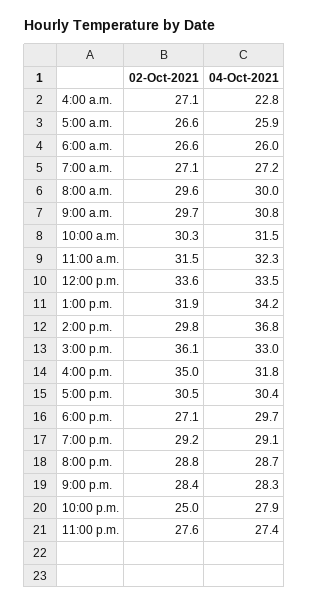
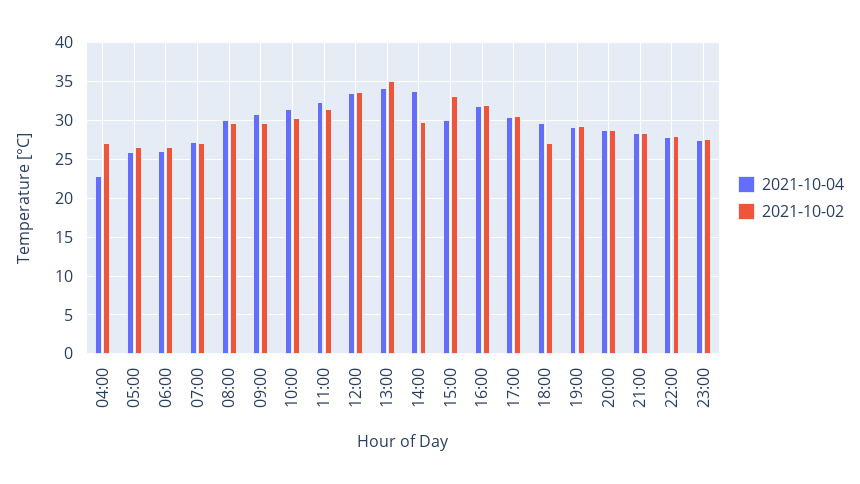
  {
    "02-Oct-2021": {
      "4:00 a.m.": 27.1,
      "5:00 a.m.": 26.6,
      "6:00 a.m.": 26.6,
      "7:00 a.m.": 27.1,
      "8:00 a.m.": 29.6,
      "9:00 a.m.": 29.7,
      "10:00 a.m.": 30.3,
      "11:00 a.m.": 31.5,
      "12:00 p.m.": 33.6,
-     "1:00 p.m.": 31.9,
+     "1:00 p.m.": 35,
      "2:00 p.m.": 29.8,
-     "3:00 p.m.": 36.1,
+     "3:00 p.m.": 33,
-     "4:00 p.m.": 35,
+     "4:00 p.m.": 32,
      "5:00 p.m.": 30.5,
      "6:00 p.m.": 27.1,
      "7:00 p.m.": 29.2,
      "8:00 p.m.": 28.8,
      "9:00 p.m.": 28.4,
-     "10:00 p.m.": 25,
+     "10:00 p.m.": 28,
      "11:00 p.m.": 27.6
    },
    "04-Oct-2021": {
      "4:00 a.m.": 22.8,
      "5:00 a.m.": 25.9,
      "6:00 a.m.": 26,
      "7:00 a.m.": 27.2,
      "8:00 a.m.": 30,
      "9:00 a.m.": 30.8,
      "10:00 a.m.": 31.5,
      "11:00 a.m.": 32.3,
      "12:00 p.m.": 33.5,
      "1:00 p.m.": 34.2,
-     "2:00 p.m.": 36.8,
+     "2:00 p.m.": 34,
-     "3:00 p.m.": 33,
+     "3:00 p.m.": 30,
      "4:00 p.m.": 31.8,
      "5:00 p.m.": 30.4,
      "6:00 p.m.": 29.7,
      "7:00 p.m.": 29.1,
      "8:00 p.m.": 28.7,
      "9:00 p.m.": 28.3,
      "10:00 p.m.": 27.9,
      "11:00 p.m.": 27.4
    }
  }

